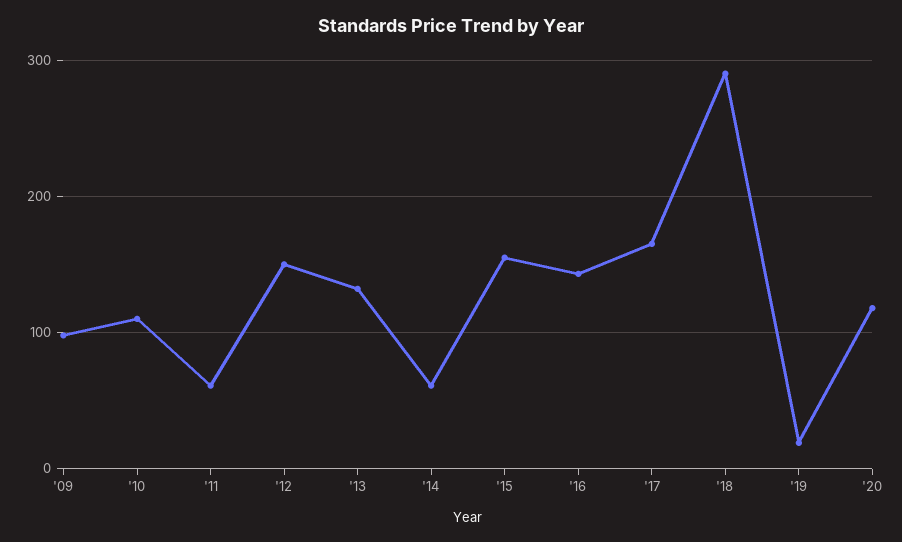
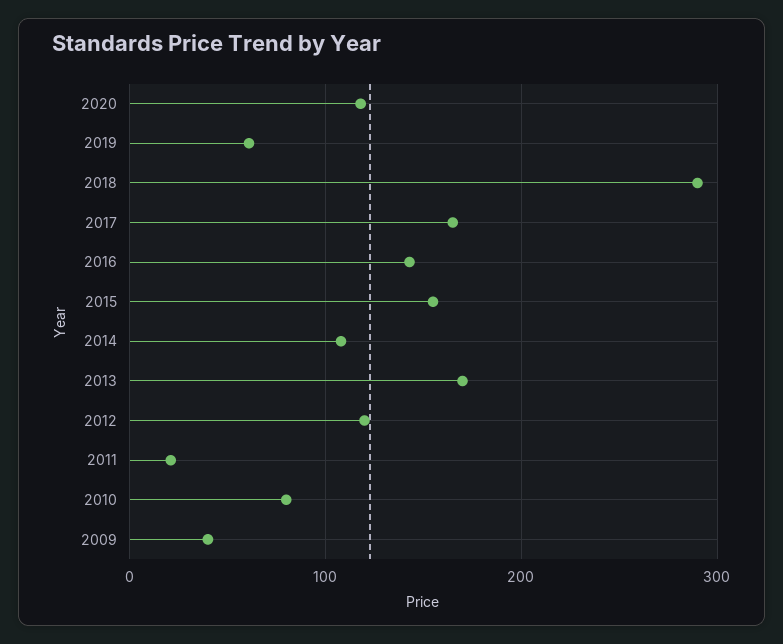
  {
-   "'09": 100,
+   "'09": 40,
-   "'10": 110,
+   "'10": 80,
-   "'11": 60,
+   "'11": 20,
-   "'12": 150,
+   "'12": 120,
-   "'13": 130,
+   "'13": 170,
-   "'14": 60,
+   "'14": 110,
    "'15": 160,
    "'16": 140,
    "'17": 170,
    "'18": 290,
-   "'19": 20,
+   "'19": 60,
    "'20": 120
  }

